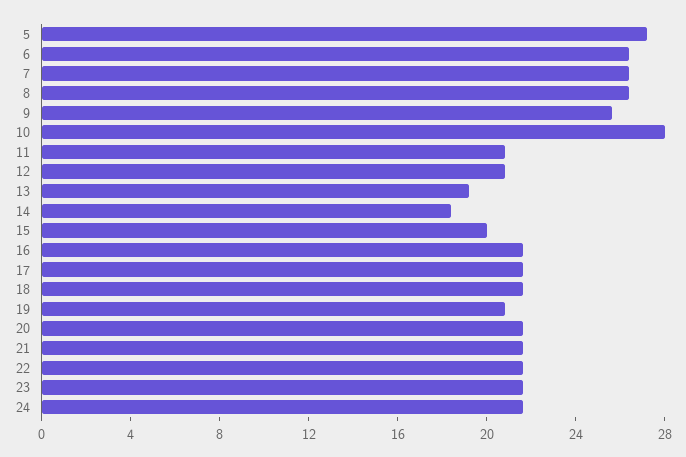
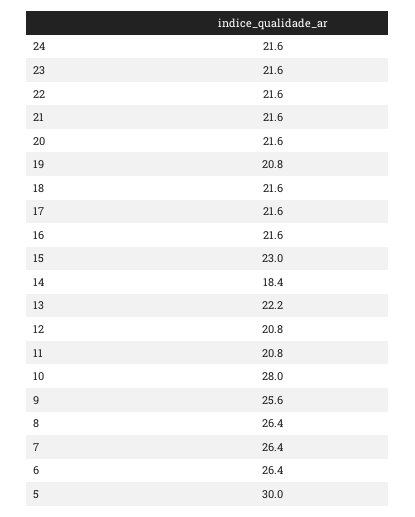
  {
-   "5": 27,
+   "5": 30,
    "6": 26.4,
    "7": 26.4,
    "8": 26.4,
    "9": 25.6,
    "10": 28,
    "11": 20.8,
    "12": 20.8,
-   "13": 19,
+   "13": 22.2,
    "14": 18.4,
-   "15": 20,
+   "15": 23,
    "16": 21.6,
    "17": 21.6,
    "18": 21.6,
    "19": 20.8,
    "20": 21.6,
    "21": 21.6,
    "22": 21.6,
    "23": 21.6,
    "24": 21.6
  }

